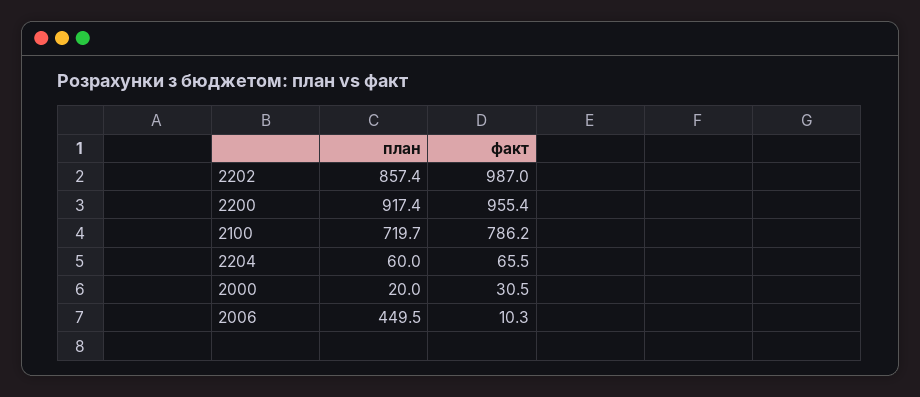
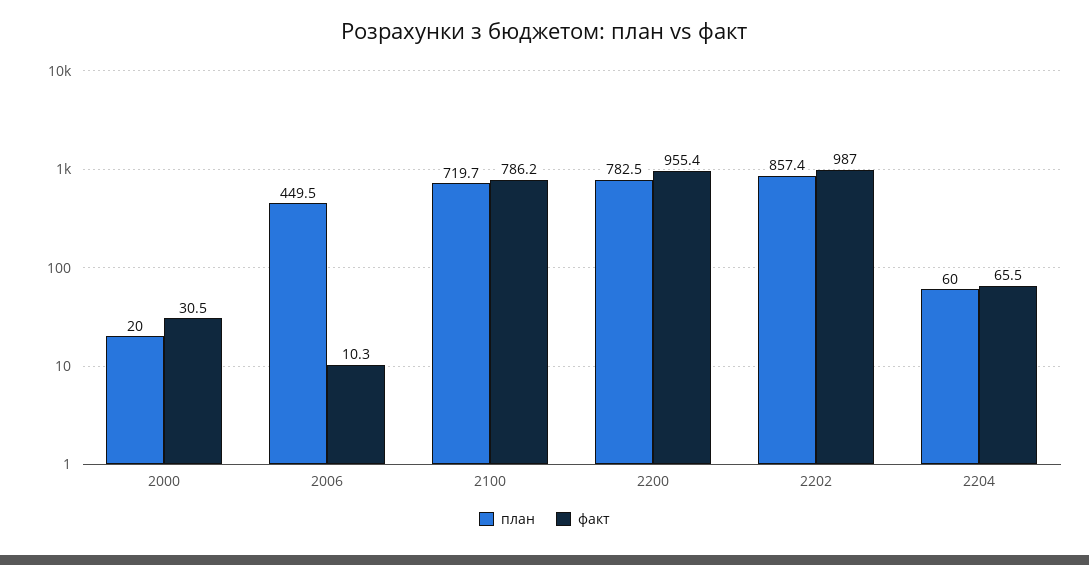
  {
    "план": {
      "2202": 857.4,
-     "2200": 917.4,
+     "2200": 782.5,
      "2100": 719.7,
      "2204": 60,
      "2000": 20,
      "2006": 449.5
    },
    "факт": {
      "2202": 987,
      "2200": 955.4,
      "2100": 786.2,
      "2204": 65.5,
      "2000": 30.5,
      "2006": 10.3
    }
  }

